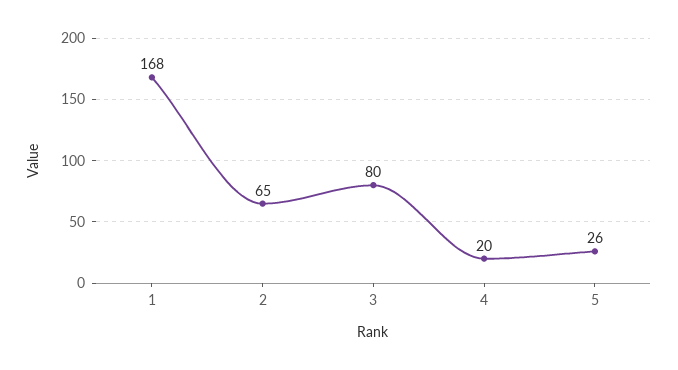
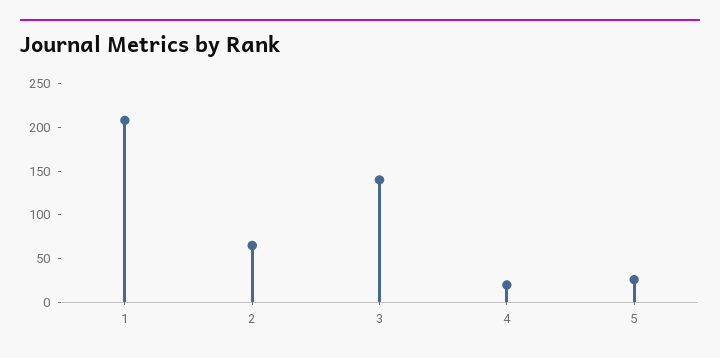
  {
-   "1": 168,
+   "1": 210,
    "2": 65,
-   "3": 80,
+   "3": 140,
    "4": 20,
    "5": 26
  }

